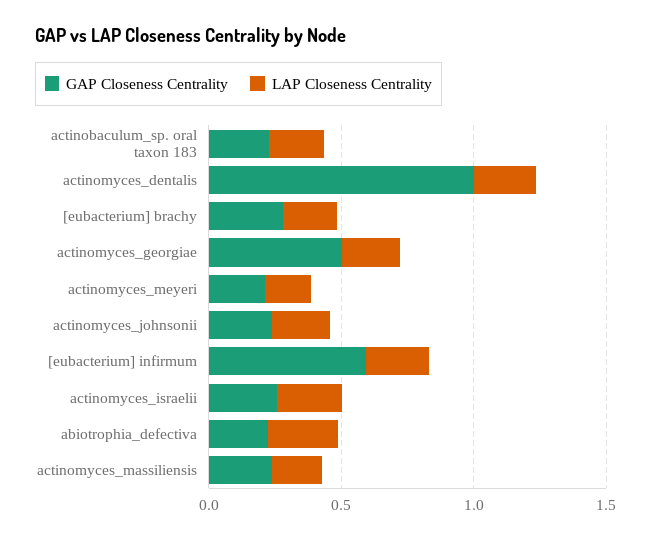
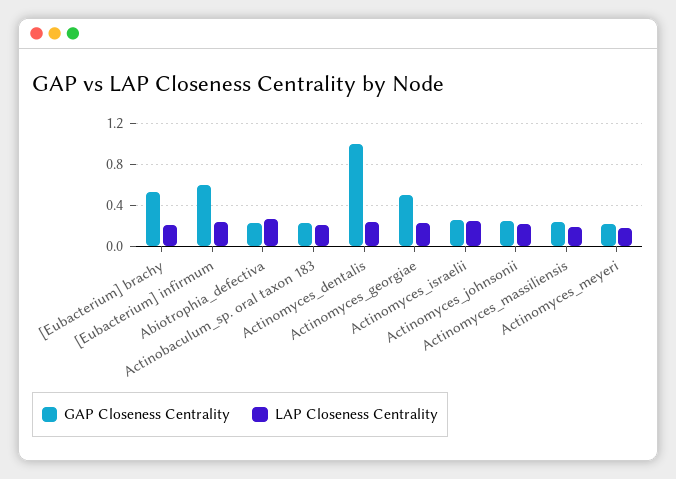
  {
    "GAP Closeness Centrality": {
      "actinobaculum_sp. oral taxon 183": 0.2,
      "actinomyces_dentalis": 1,
-     "[eubacterium] brachy": 0.3,
+     "[eubacterium] brachy": 0.5,
      "actinomyces_georgiae": 0.5,
      "actinomyces_meyeri": 0.2,
      "actinomyces_johnsonii": 0.2,
      "[eubacterium] infirmum": 0.6,
      "actinomyces_israelii": 0.3,
      "abiotrophia_defectiva": 0.2,
      "actinomyces_massiliensis": 0.2
    },
    "LAP Closeness Centrality": {
      "actinobaculum_sp. oral taxon 183": 0.2,
      "actinomyces_dentalis": 0.2,
      "[eubacterium] brachy": 0.2,
      "actinomyces_georgiae": 0.2,
      "actinomyces_meyeri": 0.2,
      "actinomyces_johnsonii": 0.2,
      "[eubacterium] infirmum": 0.2,
      "actinomyces_israelii": 0.2,
      "abiotrophia_defectiva": 0.3,
      "actinomyces_massiliensis": 0.2
    }
  }

